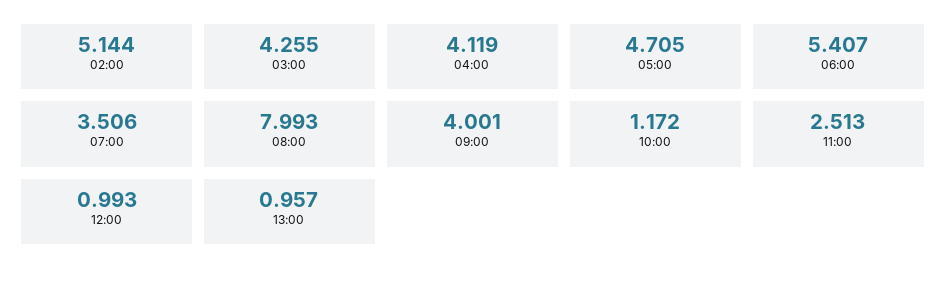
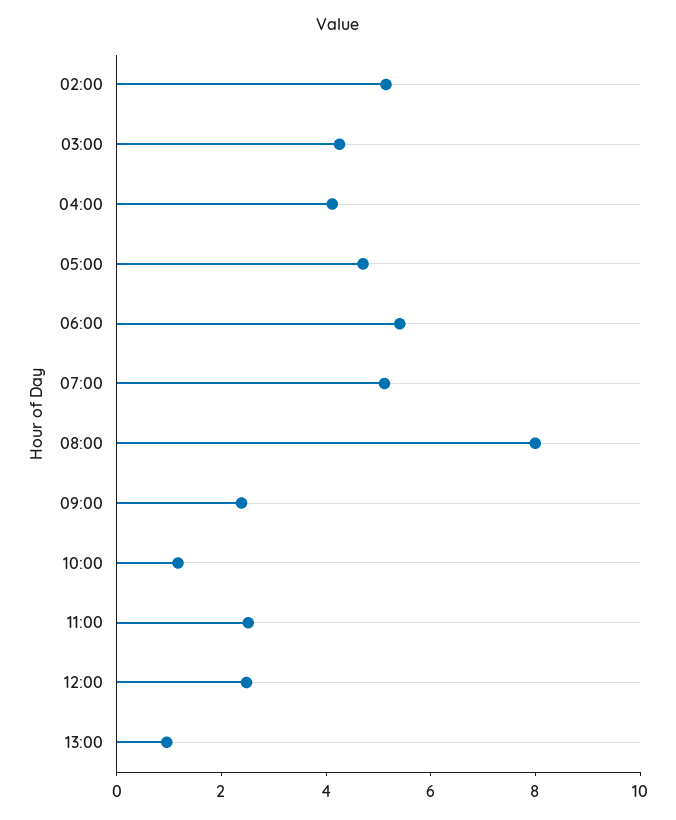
  {
    "02:00": 5.144,
    "03:00": 4.255,
    "04:00": 4.119,
    "05:00": 4.705,
    "06:00": 5.407,
-   "07:00": 3.506,
+   "07:00": 5,
    "08:00": 7.993,
-   "09:00": 4.001,
+   "09:00": 2.5,
    "10:00": 1.172,
    "11:00": 2.513,
-   "12:00": 0.993,
+   "12:00": 2.5,
    "13:00": 0.957
  }

